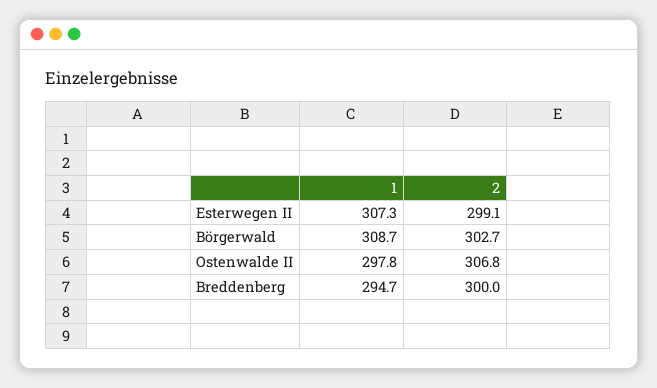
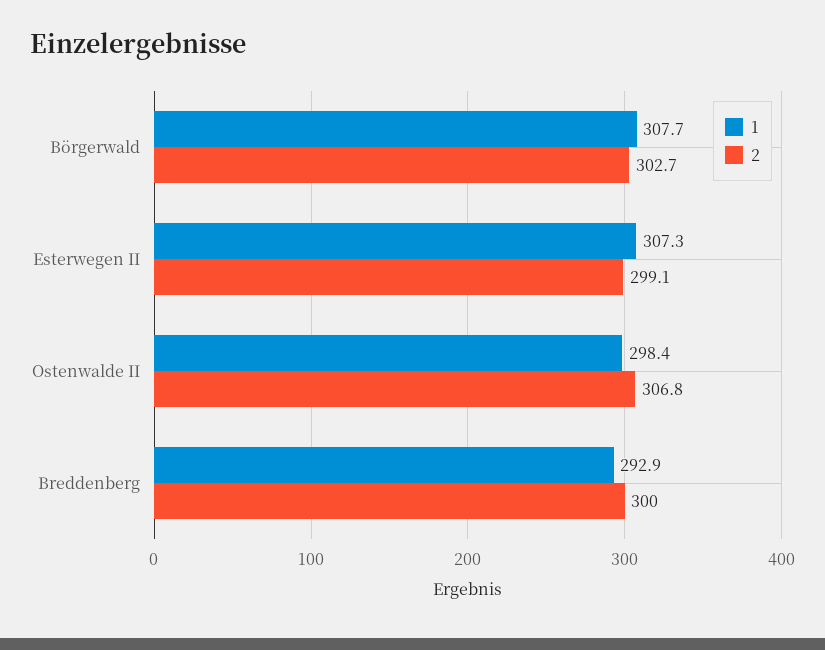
  {
    "1": {
      "Esterwegen II": 307.3,
-     "Börgerwald": 308.7,
+     "Börgerwald": 307.7,
-     "Ostenwalde II": 297.8,
+     "Ostenwalde II": 298.4,
-     "Breddenberg": 294.7
+     "Breddenberg": 292.9
    },
    "2": {
      "Esterwegen II": 299.1,
      "Börgerwald": 302.7,
      "Ostenwalde II": 306.8,
      "Breddenberg": 300
    }
  }

